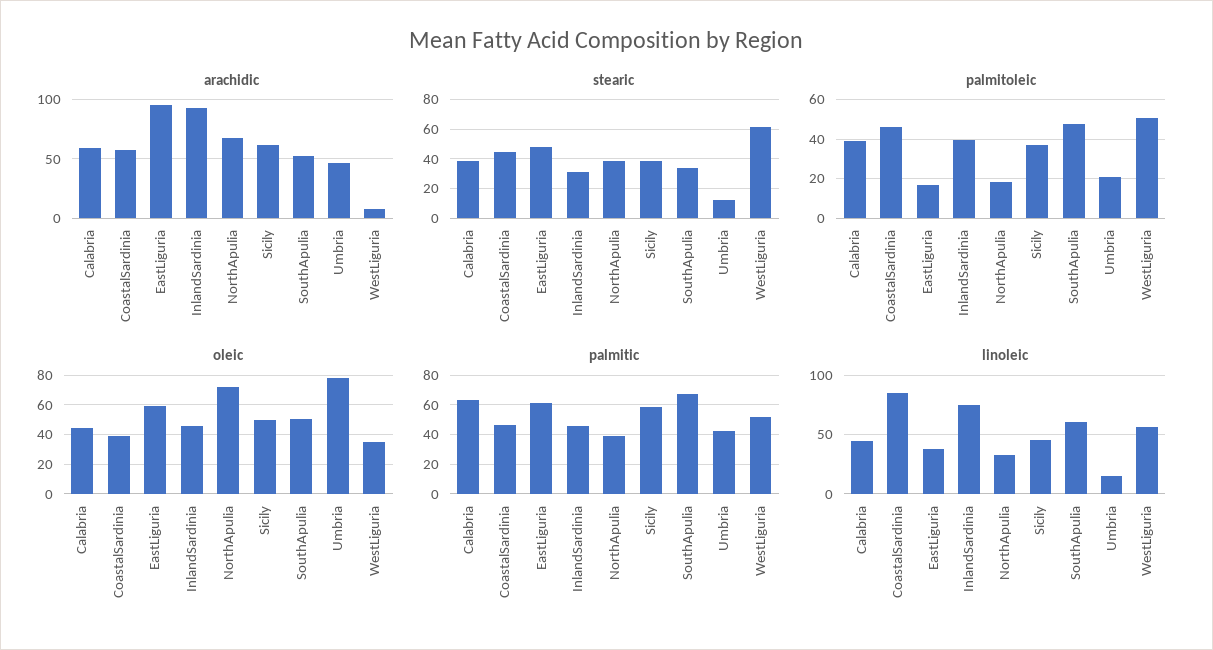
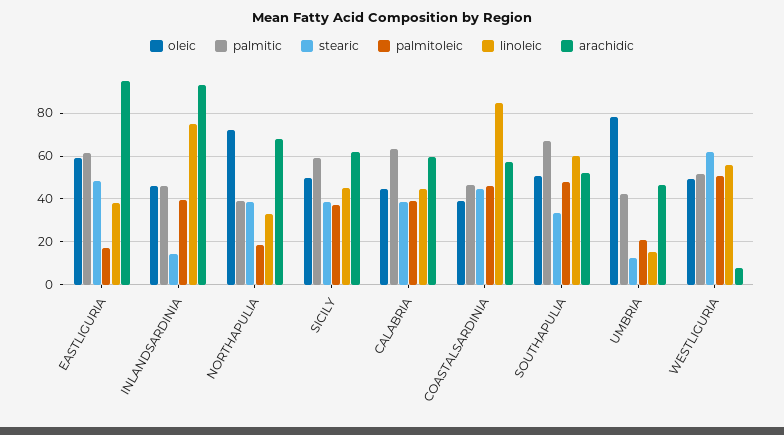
  {
    "arachidic": {
      "Calabria": 60,
      "CoastalSardinia": 55,
      "EastLiguria": 95,
      "InlandSardinia": 95,
      "NorthApulia": 70,
      "Sicily": 60,
      "SouthApulia": 50,
      "Umbria": 45,
      "WestLiguria": 10
    },
    "stearic": {
      "Calabria": 40,
      "CoastalSardinia": 45,
      "EastLiguria": 50,
-     "InlandSardinia": 30,
+     "InlandSardinia": 15,
      "NorthApulia": 40,
      "Sicily": 40,
      "SouthApulia": 35,
      "Umbria": 15,
      "WestLiguria": 60
    },
    "palmitoleic": {
      "Calabria": 40,
      "CoastalSardinia": 45,
      "EastLiguria": 15,
      "InlandSardinia": 40,
      "NorthApulia": 20,
      "Sicily": 35,
      "SouthApulia": 50,
      "Umbria": 20,
      "WestLiguria": 50
    },
    "oleic": {
      "Calabria": 45,
      "CoastalSardinia": 40,
      "EastLiguria": 60,
      "InlandSardinia": 45,
      "NorthApulia": 70,
      "Sicily": 50,
      "SouthApulia": 50,
      "Umbria": 80,
-     "WestLiguria": 35
+     "WestLiguria": 50
    },
    "palmitic": {
      "Calabria": 65,
      "CoastalSardinia": 45,
      "EastLiguria": 60,
      "InlandSardinia": 45,
      "NorthApulia": 40,
      "Sicily": 60,
      "SouthApulia": 65,
      "Umbria": 40,
      "WestLiguria": 50
    },
    "linoleic": {
      "Calabria": 45,
      "CoastalSardinia": 85,
      "EastLiguria": 40,
      "InlandSardinia": 75,
      "NorthApulia": 35,
      "Sicily": 45,
      "SouthApulia": 60,
      "Umbria": 15,
      "WestLiguria": 55
    }
  }

